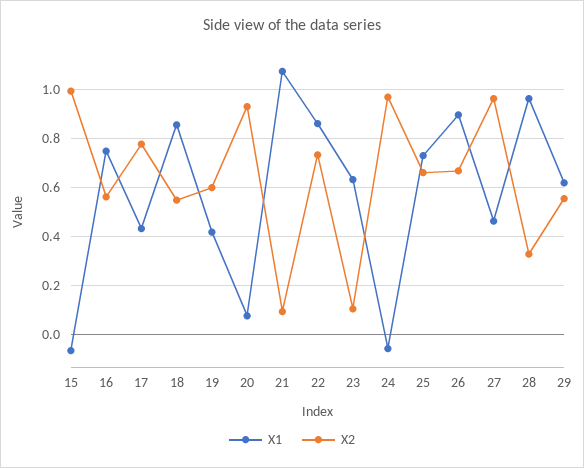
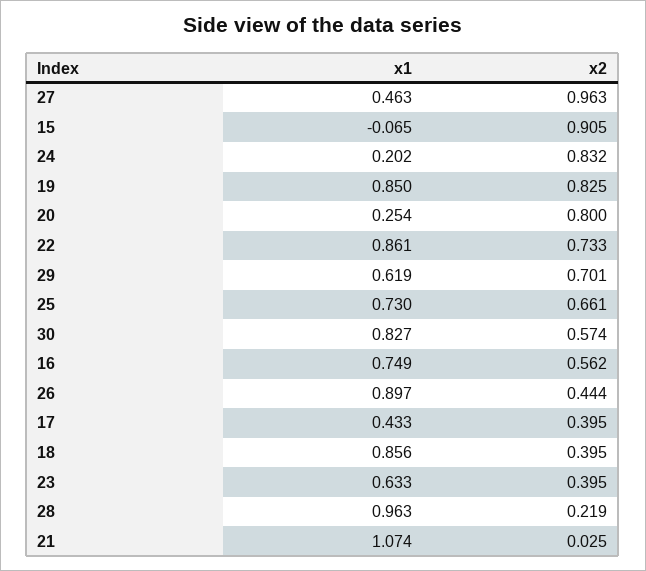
  {
    "X1": {
      "15": -0.065,
      "16": 0.749,
      "17": 0.433,
      "18": 0.856,
-     "19": 0.425,
+     "19": 0.85,
-     "20": 0.075,
+     "20": 0.254,
      "21": 1.074,
      "22": 0.861,
      "23": 0.633,
-     "24": -0.05,
+     "24": 0.202,
      "25": 0.73,
      "26": 0.897,
      "27": 0.463,
      "28": 0.963,
-     "29": 0.619
+     "29": 0.619,
+     "30": 0.827
    },
    "X2": {
-     "15": 1,
+     "15": 0.905,
      "16": 0.562,
-     "17": 0.775,
+     "17": 0.395,
-     "18": 0.55,
+     "18": 0.395,
-     "19": 0.6,
+     "19": 0.825,
-     "20": 0.925,
+     "20": 0.8,
-     "21": 0.1,
+     "21": 0.025,
      "22": 0.733,
-     "23": 0.1,
+     "23": 0.395,
-     "24": 0.975,
+     "24": 0.832,
      "25": 0.661,
-     "26": 0.675,
+     "26": 0.444,
      "27": 0.963,
-     "28": 0.325,
+     "28": 0.219,
-     "29": 0.55
+     "29": 0.701,
+     "30": 0.574
    }
  }

